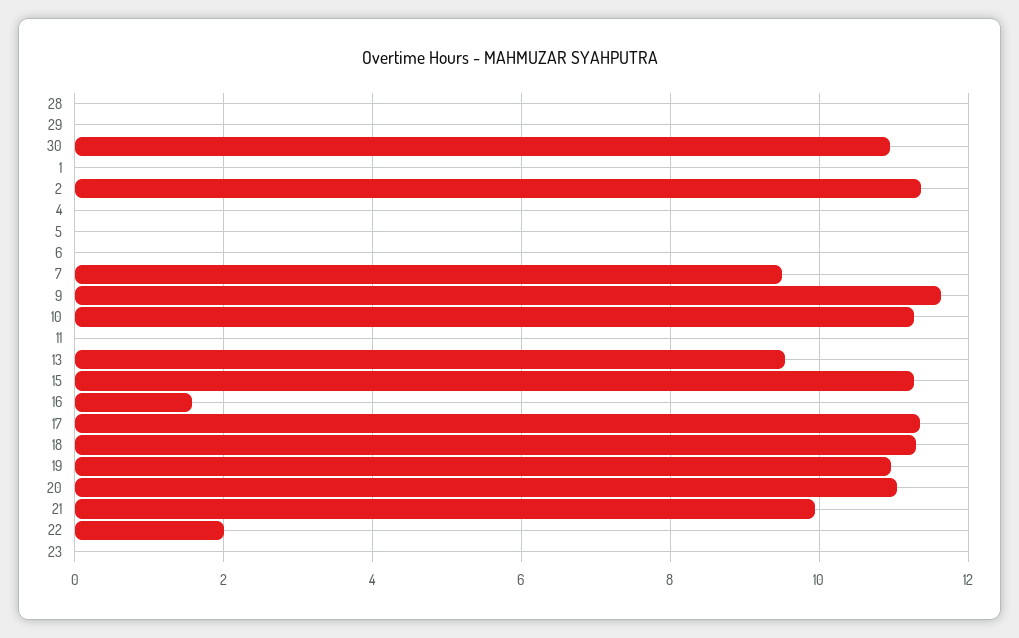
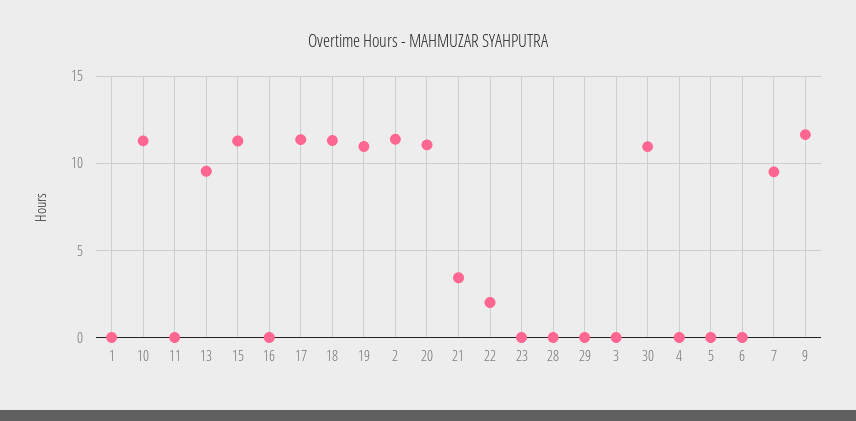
  {
    "28": 0,
    "29": 0,
    "30": 11,
    "1": 0,
    "2": 11.4,
    "4": 0,
    "5": 0,
    "6": 0,
    "7": 9.6,
    "9": 11.6,
    "10": 11.2,
    "11": 0,
    "13": 9.6,
    "15": 11.2,
-   "16": 1.6,
+   "16": 0,
    "17": 11.4,
    "18": 11.4,
    "19": 11,
    "20": 11,
-   "21": 10,
+   "21": 3.5,
    "22": 2,
-   "23": 0
+   "23": 0,
+   "3": 0
  }

